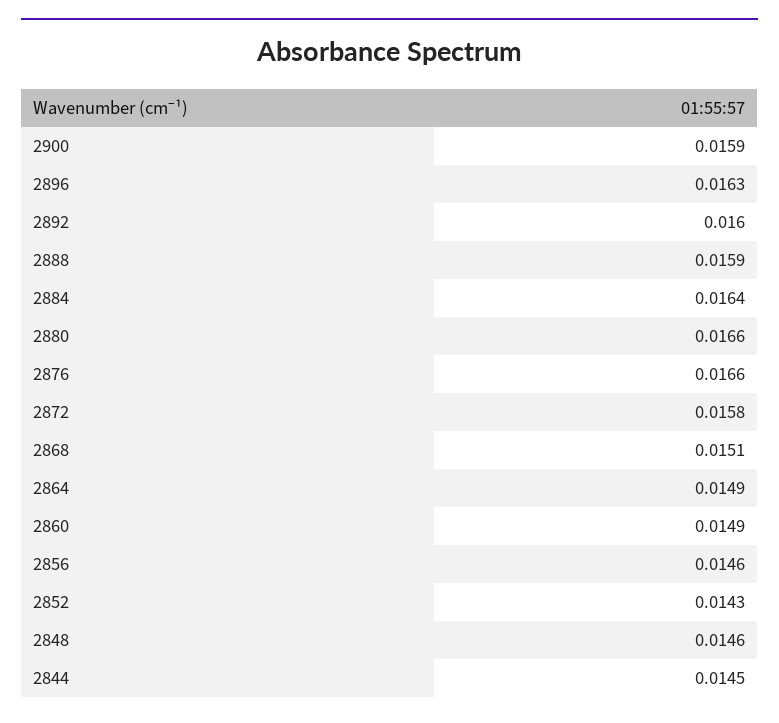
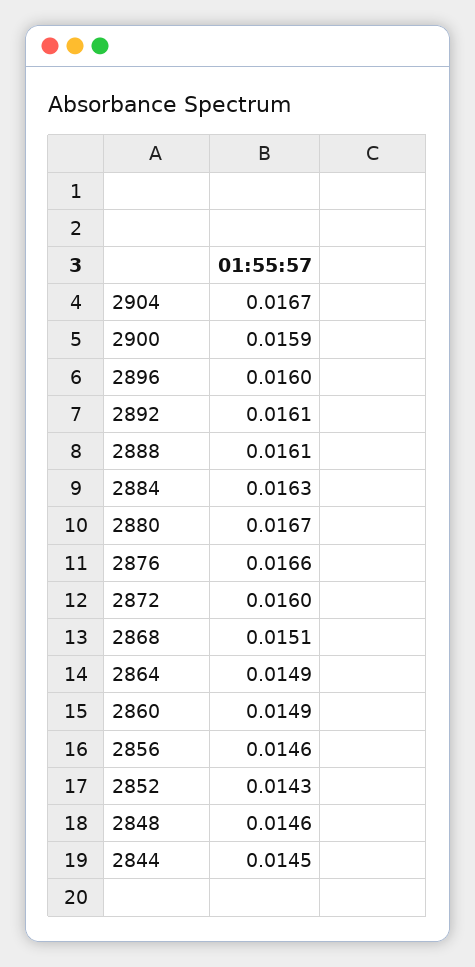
  {
    "2900": 0.0159,
-   "2896": 0.0163,
+   "2896": 0.016,
-   "2892": 0.016,
+   "2892": 0.0161,
-   "2888": 0.0159,
+   "2888": 0.0161,
-   "2884": 0.0164,
+   "2884": 0.0163,
-   "2880": 0.0166,
+   "2880": 0.0167,
    "2876": 0.0166,
-   "2872": 0.0158,
+   "2872": 0.016,
    "2868": 0.0151,
    "2864": 0.0149,
    "2860": 0.0149,
    "2856": 0.0146,
    "2852": 0.0143,
    "2848": 0.0146,
-   "2844": 0.0145
+   "2844": 0.0145,
+   "2904": 0.0167
  }

